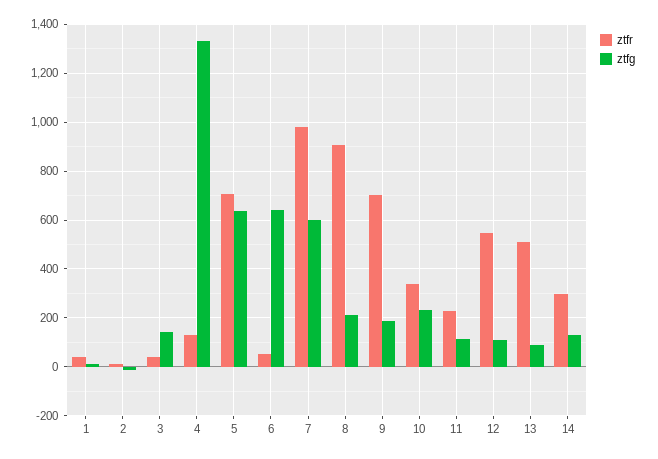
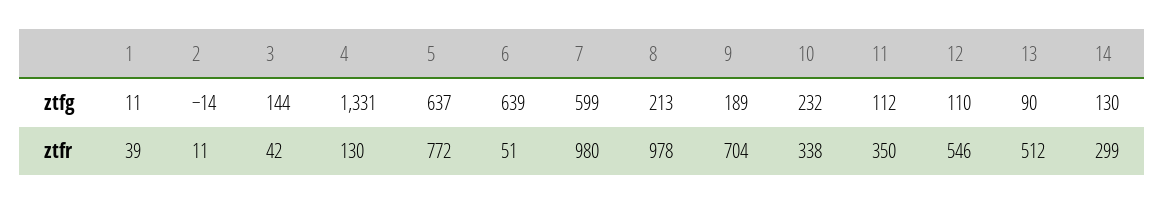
  {
    "ztfr": {
      "1": 39,
      "2": 11,
      "3": 42,
      "4": 130,
-     "5": 700,
+     "5": 772,
      "6": 51,
      "7": 980,
-     "8": 900,
+     "8": 978,
      "9": 704,
      "10": 338,
-     "11": 225,
+     "11": 350,
      "12": 546,
      "13": 512,
      "14": 299
    },
    "ztfg": {
      "1": 11,
      "2": -14,
      "3": 144,
      "4": 1331,
      "5": 637,
      "6": 639,
      "7": 599,
      "8": 213,
      "9": 189,
      "10": 232,
      "11": 112,
      "12": 110,
      "13": 90,
      "14": 130
    }
  }

